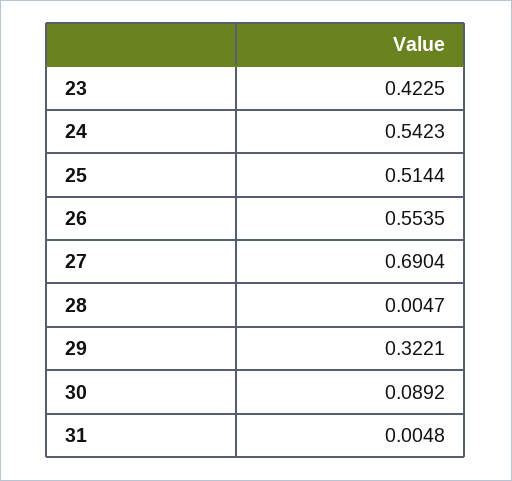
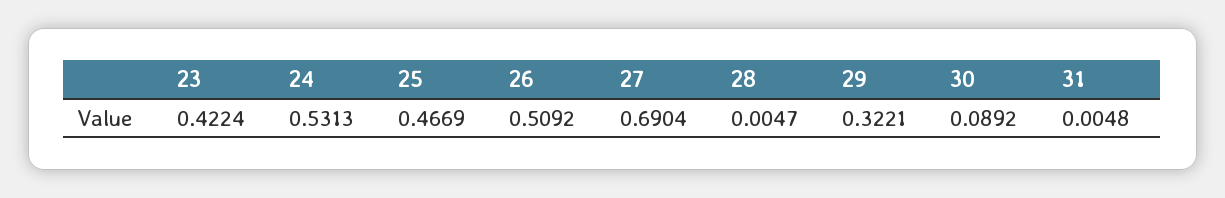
  {
-   "23": 0.4225,
+   "23": 0.4224,
-   "24": 0.5423,
+   "24": 0.5313,
-   "25": 0.5144,
+   "25": 0.4669,
-   "26": 0.5535,
+   "26": 0.5092,
    "27": 0.6904,
    "28": 0.0047,
    "29": 0.3221,
    "30": 0.0892,
    "31": 0.0048
  }

